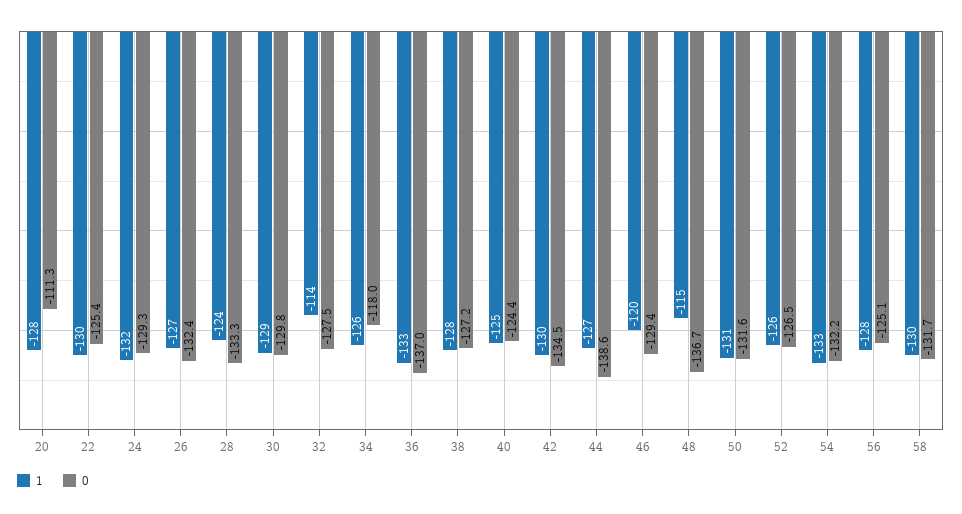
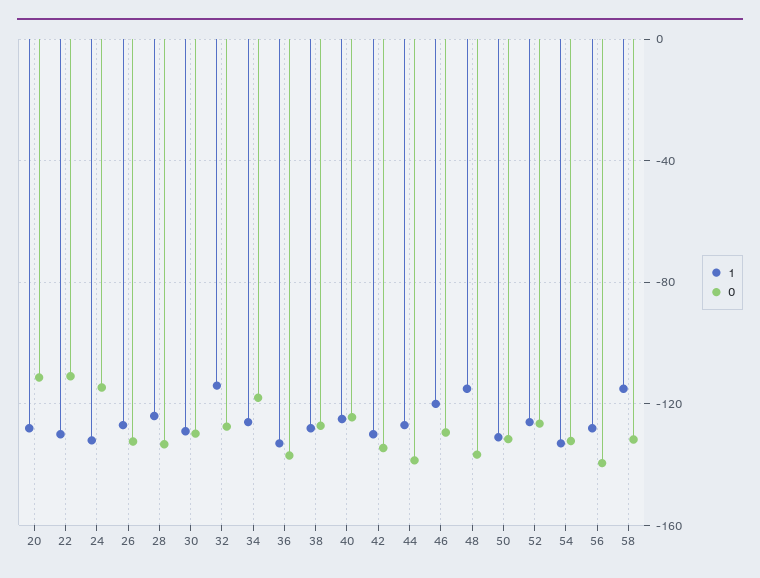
  {
    "1": {
      "20": -128,
      "22": -130,
      "24": -132,
      "26": -127,
      "28": -124,
      "30": -129,
      "32": -114,
      "34": -126,
      "36": -133,
      "38": -128,
      "40": -125,
      "42": -130,
      "44": -127,
      "46": -120,
      "48": -115,
      "50": -131,
      "52": -126,
      "54": -133,
      "56": -128,
-     "58": -130
+     "58": -115
    },
    "0": {
      "20": -111.3,
-     "22": -125.4,
+     "22": -110,
-     "24": -129.3,
+     "24": -115,
      "26": -132.4,
      "28": -133.3,
      "30": -129.8,
      "32": -127.5,
      "34": -118,
      "36": -137,
      "38": -127.2,
      "40": -124.4,
      "42": -134.5,
      "44": -138.6,
      "46": -129.4,
      "48": -136.7,
      "50": -131.6,
      "52": -126.5,
      "54": -132.2,
-     "56": -125.1,
+     "56": -140,
      "58": -131.7
    }
  }

